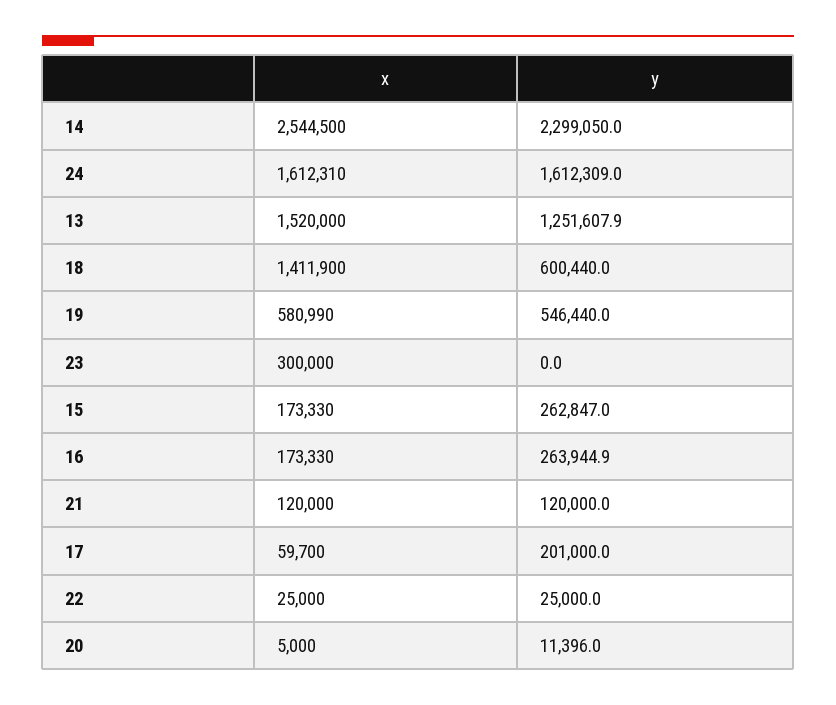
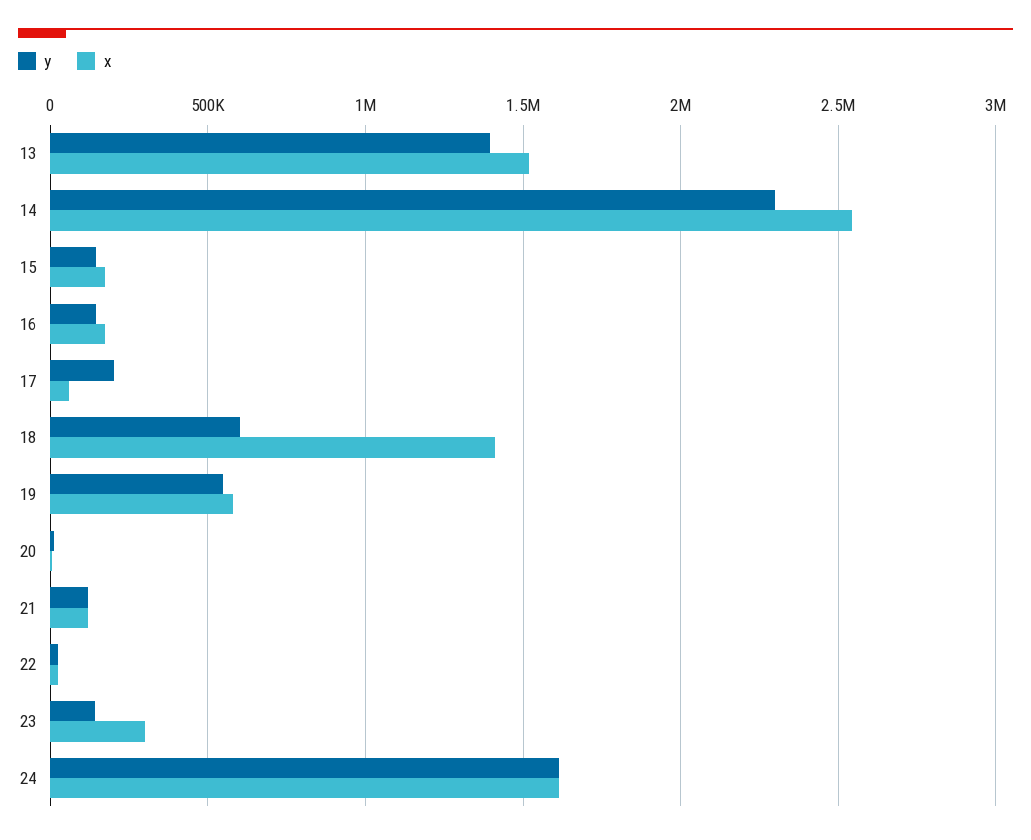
  {
    "x": {
      "14": 2544500,
      "24": 1612310,
      "13": 1520000,
      "18": 1411900,
      "19": 580990,
      "23": 300000,
      "15": 173330,
      "16": 173330,
      "21": 120000,
      "17": 59700,
      "22": 25000,
      "20": 5000
    },
    "y": {
      "14": 2299050,
      "24": 1612309,
-     "13": 1251607.9,
+     "13": 1400000,
      "18": 600440,
      "19": 546440,
-     "23": 0,
+     "23": 150000,
-     "15": 262847,
+     "15": 150000,
-     "16": 263944.9,
+     "16": 150000,
      "21": 120000,
      "17": 201000,
      "22": 25000,
      "20": 11396
    }
  }

